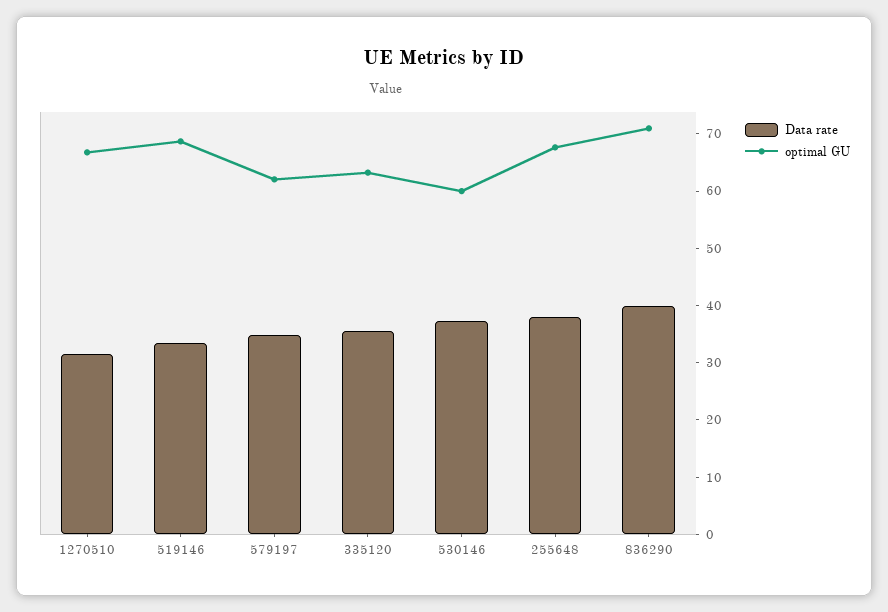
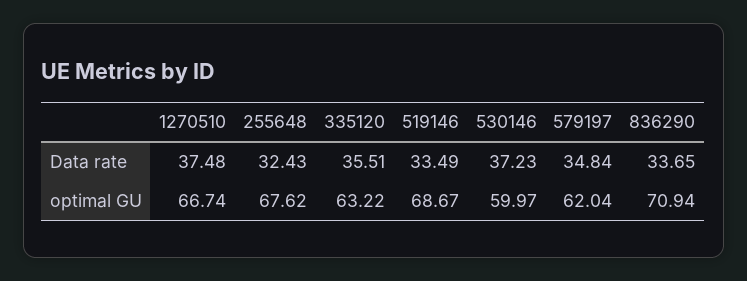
  {
    "Data rate": {
-     "1270510": 32,
+     "1270510": 37.48,
      "519146": 33.49,
      "579197": 34.84,
      "335120": 35.51,
      "530146": 37.23,
-     "255648": 38,
+     "255648": 32.43,
-     "836290": 40
+     "836290": 33.65
    },
    "optimal GU": {
      "1270510": 66.74,
      "519146": 68.67,
      "579197": 62.04,
      "335120": 63.22,
      "530146": 59.97,
      "255648": 67.62,
      "836290": 70.94
    }
  }

